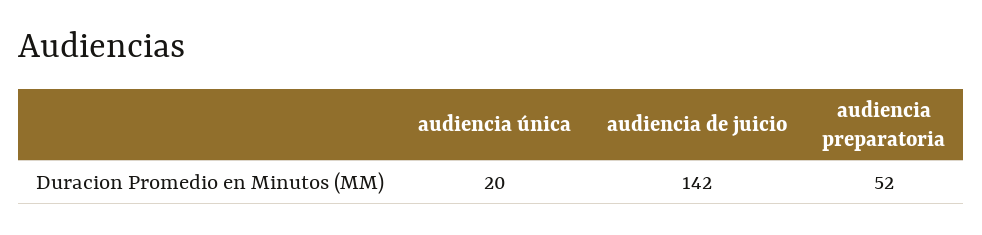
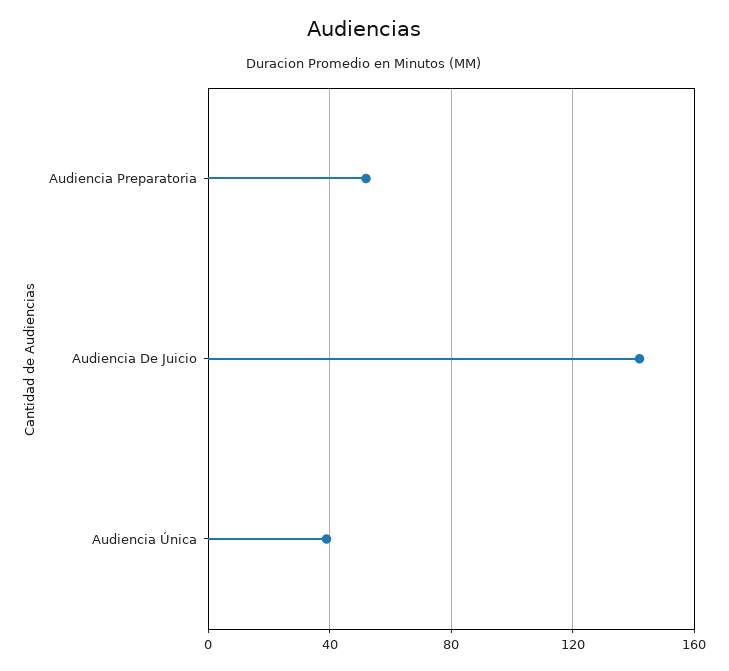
  {
-   "audiencia única": 20,
+   "audiencia única": 40,
    "audiencia de juicio": 142,
    "audiencia preparatoria": 52
  }

